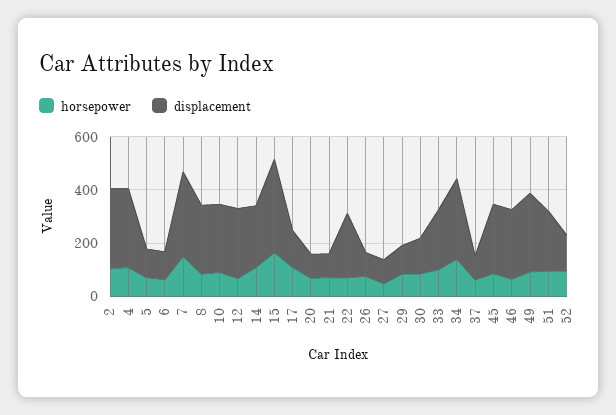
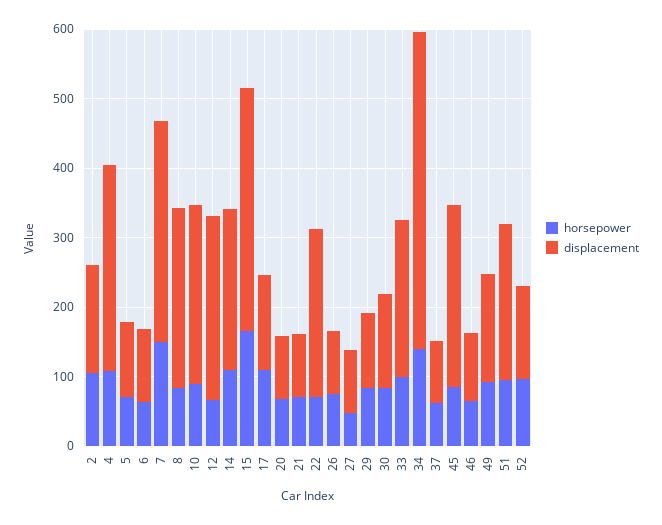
  {
    "horsepower": {
      "2": 100,
      "4": 100,
      "5": 80,
      "6": 60,
      "7": 160,
      "8": 80,
      "10": 100,
      "12": 60,
      "14": 120,
      "15": 160,
      "17": 120,
      "20": 60,
      "21": 80,
      "22": 80,
      "26": 80,
      "27": 40,
      "29": 80,
      "30": 80,
      "33": 100,
      "34": 140,
      "37": 60,
      "45": 80,
      "46": 60,
      "49": 100,
      "51": 100,
      "52": 100
    },
    "displacement": {
-     "2": 300,
+     "2": 160,
      "4": 300,
      "5": 100,
      "6": 100,
      "7": 320,
      "8": 260,
      "10": 260,
      "12": 260,
      "14": 240,
      "15": 360,
      "17": 140,
      "20": 100,
      "21": 100,
      "22": 240,
      "26": 100,
      "27": 100,
      "29": 100,
      "30": 140,
      "33": 220,
-     "34": 300,
+     "34": 460,
      "37": 80,
      "45": 260,
-     "46": 250,
+     "46": 100,
-     "49": 300,
+     "49": 160,
      "51": 220,
      "52": 140
    }
  }

